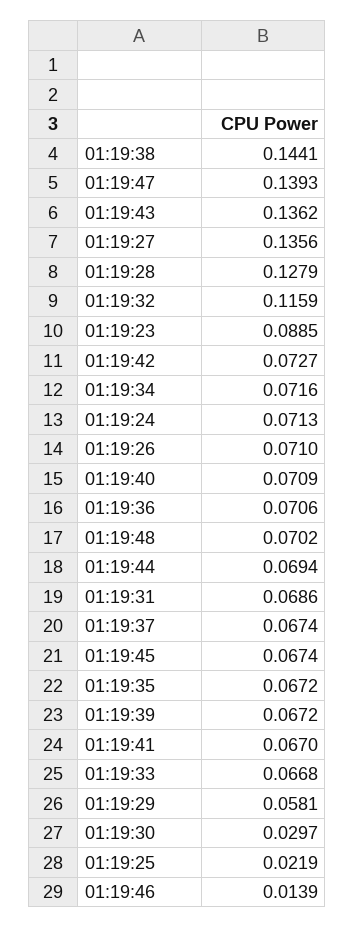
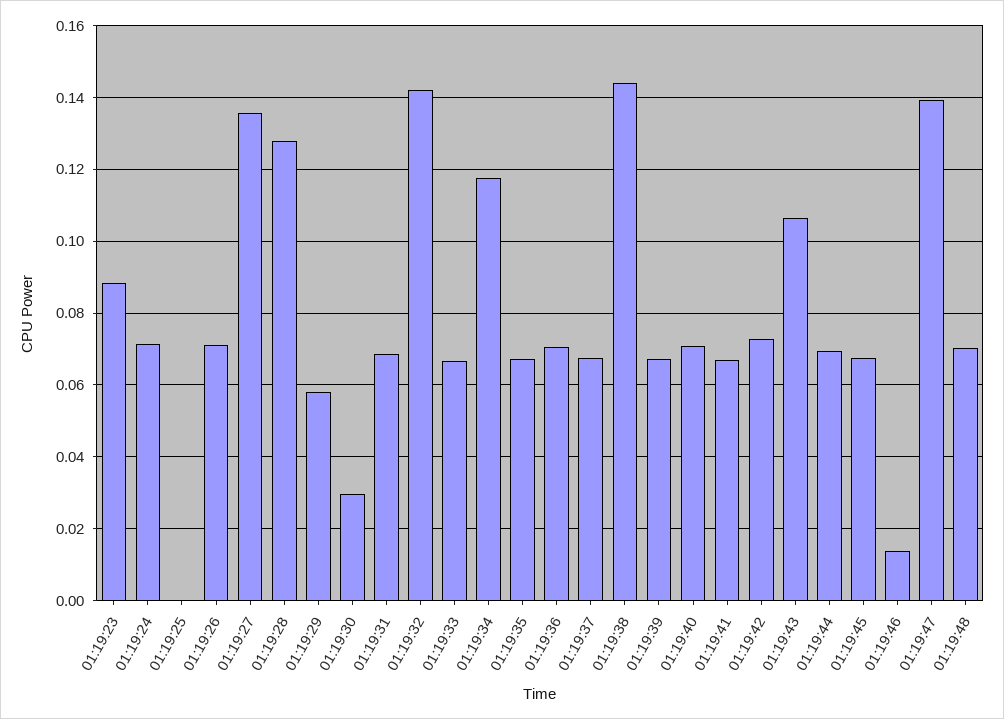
  {
    "01:19:38": 0.1441,
    "01:19:47": 0.1393,
-   "01:19:43": 0.1362,
+   "01:19:43": 0.106,
    "01:19:27": 0.1356,
    "01:19:28": 0.1279,
-   "01:19:32": 0.1159,
+   "01:19:32": 0.142,
    "01:19:23": 0.0885,
    "01:19:42": 0.0727,
-   "01:19:34": 0.0716,
+   "01:19:34": 0.118,
    "01:19:24": 0.0713,
    "01:19:26": 0.071,
    "01:19:40": 0.0709,
    "01:19:36": 0.0706,
    "01:19:48": 0.0702,
    "01:19:44": 0.0694,
    "01:19:31": 0.0686,
    "01:19:37": 0.0674,
    "01:19:45": 0.0674,
    "01:19:35": 0.0672,
    "01:19:39": 0.0672,
    "01:19:41": 0.067,
    "01:19:33": 0.0668,
    "01:19:29": 0.0581,
    "01:19:30": 0.0297,
-   "01:19:25": 0.0219,
+   "01:19:25": 0,
    "01:19:46": 0.0139
  }

